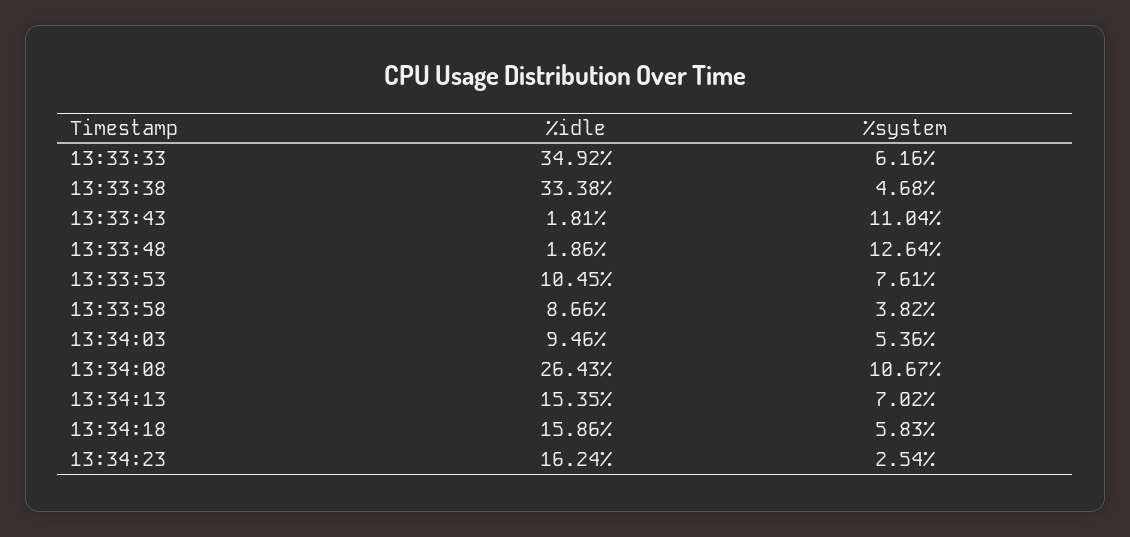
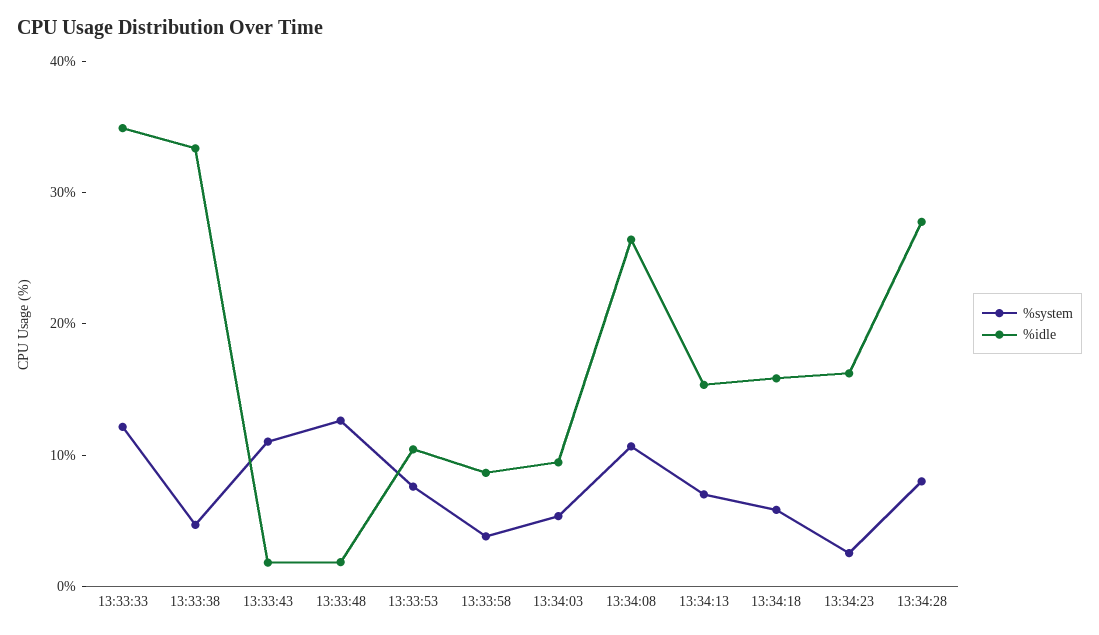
  {
    "%idle": {
      "13:33:33": 34.92,
      "13:33:38": 33.38,
      "13:33:43": 1.81,
      "13:33:48": 1.86,
      "13:33:53": 10.45,
      "13:33:58": 8.66,
      "13:34:03": 9.46,
      "13:34:08": 26.43,
      "13:34:13": 15.35,
      "13:34:18": 15.86,
-     "13:34:23": 16.24
+     "13:34:23": 16.24,
+     "13:34:28": 28
    },
    "%system": {
-     "13:33:33": 6.16,
+     "13:33:33": 12,
      "13:33:38": 4.68,
      "13:33:43": 11.04,
      "13:33:48": 12.64,
      "13:33:53": 7.61,
      "13:33:58": 3.82,
      "13:34:03": 5.36,
      "13:34:08": 10.67,
      "13:34:13": 7.02,
      "13:34:18": 5.83,
-     "13:34:23": 2.54
+     "13:34:23": 2.54,
+     "13:34:28": 8
    }
  }

